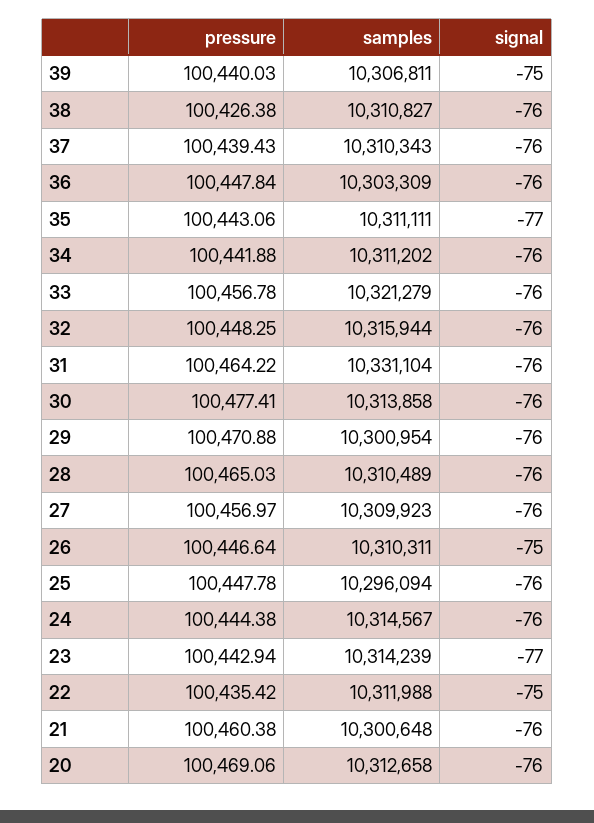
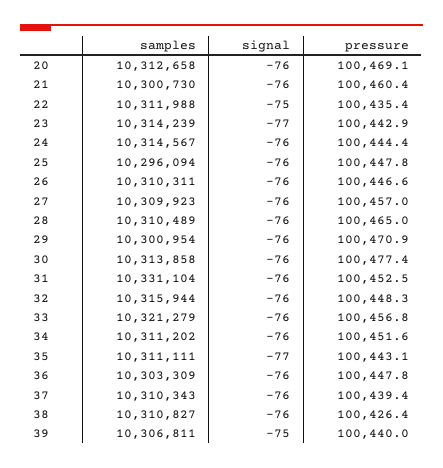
  {
    "pressure": {
      "39": 100440.03,
      "38": 100426.38,
      "37": 100439.43,
      "36": 100447.84,
      "35": 100443.06,
-     "34": 100441.88,
+     "34": 100451.6,
      "33": 100456.78,
      "32": 100448.25,
-     "31": 100464.22,
+     "31": 100452.5,
      "30": 100477.41,
      "29": 100470.88,
      "28": 100465.03,
      "27": 100456.97,
      "26": 100446.64,
      "25": 100447.78,
      "24": 100444.38,
      "23": 100442.94,
      "22": 100435.42,
      "21": 100460.38,
      "20": 100469.06
    },
    "samples": {
      "39": 10306811,
      "38": 10310827,
      "37": 10310343,
      "36": 10303309,
      "35": 10311111,
      "34": 10311202,
      "33": 10321279,
      "32": 10315944,
      "31": 10331104,
      "30": 10313858,
      "29": 10300954,
      "28": 10310489,
      "27": 10309923,
      "26": 10310311,
      "25": 10296094,
      "24": 10314567,
      "23": 10314239,
      "22": 10311988,
-     "21": 10300648,
+     "21": 10300730,
      "20": 10312658
    },
    "signal": {
      "39": -75,
      "38": -76,
      "37": -76,
      "36": -76,
      "35": -77,
      "34": -76,
      "33": -76,
      "32": -76,
      "31": -76,
      "30": -76,
      "29": -76,
      "28": -76,
      "27": -76,
-     "26": -75,
+     "26": -76,
      "25": -76,
      "24": -76,
      "23": -77,
      "22": -75,
      "21": -76,
      "20": -76
    }
  }

